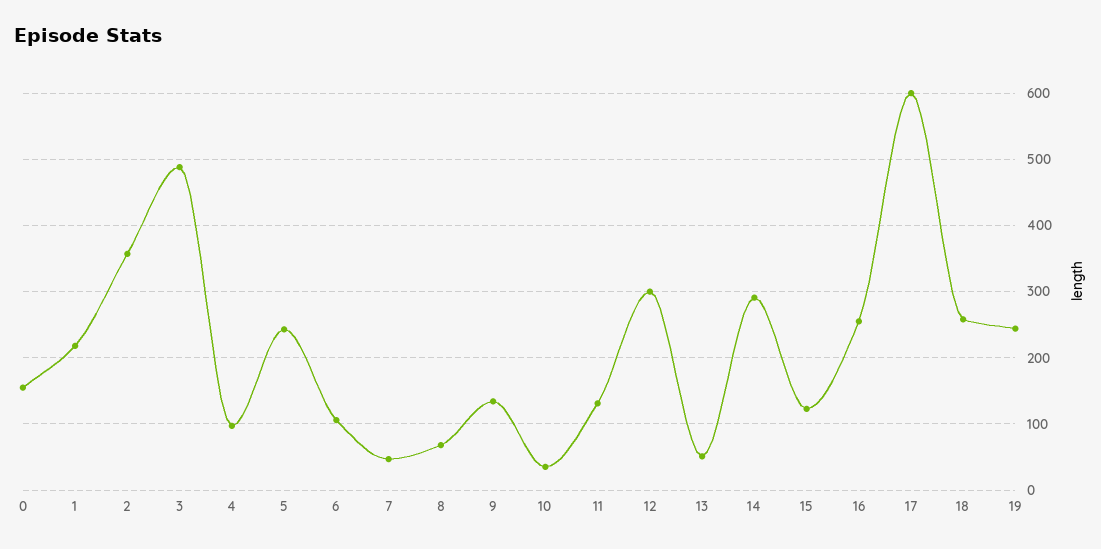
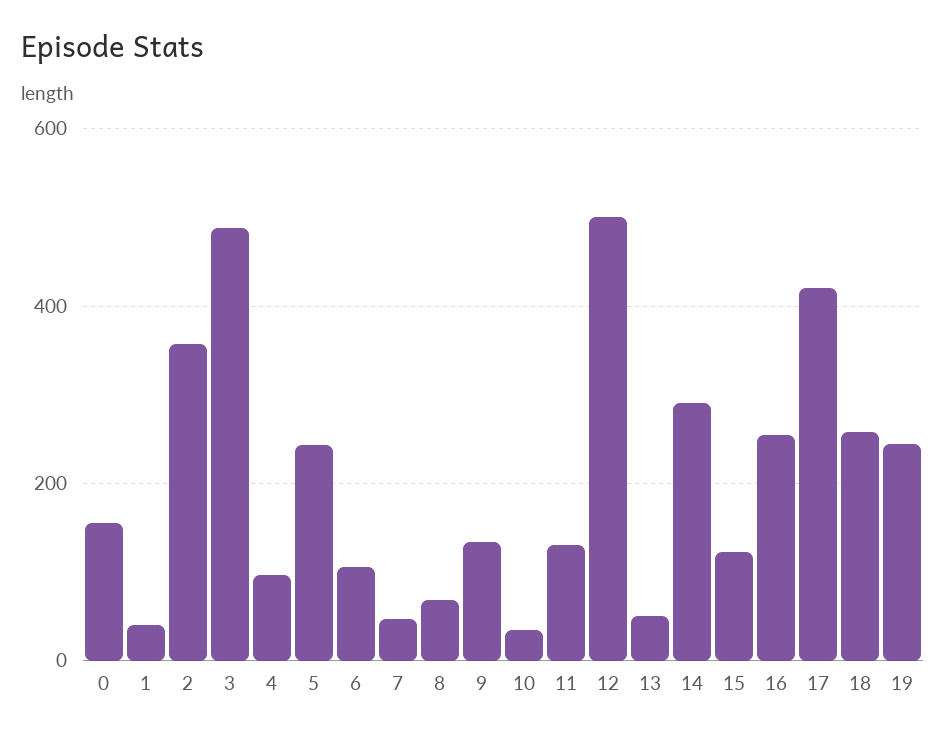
  {
    "0": 160,
-   "1": 220,
+   "1": 40,
    "2": 360,
    "3": 490,
    "4": 100,
    "5": 240,
    "6": 110,
    "7": 50,
    "8": 70,
    "9": 130,
    "10": 40,
    "11": 130,
-   "12": 300,
+   "12": 500,
    "13": 50,
    "14": 290,
    "15": 120,
    "16": 260,
-   "17": 600,
+   "17": 420,
    "18": 260,
    "19": 240
  }

